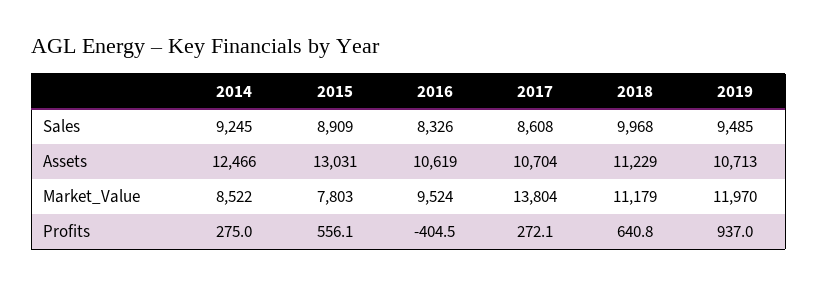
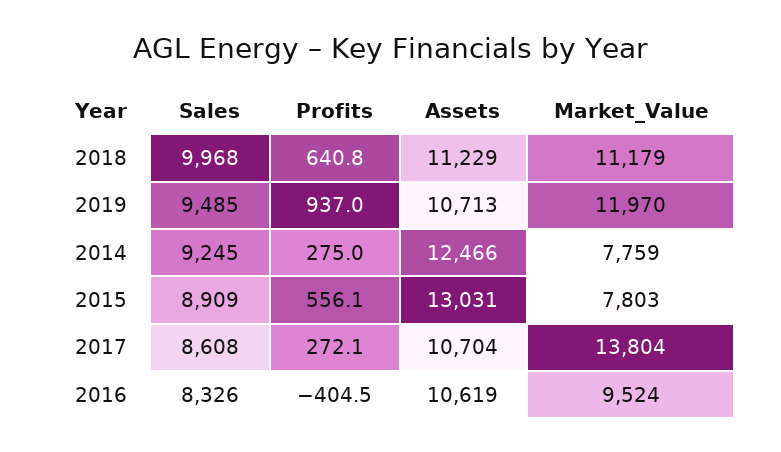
  {
    "2014": {
      "Sales": 9245,
      "Assets": 12466,
-     "Market_Value": 8522,
+     "Market_Value": 7759,
      "Profits": 275
    },
    "2015": {
      "Sales": 8909,
      "Assets": 13031,
      "Market_Value": 7803,
      "Profits": 556.1
    },
    "2016": {
      "Sales": 8326,
      "Assets": 10619,
      "Market_Value": 9524,
      "Profits": -404.5
    },
    "2017": {
      "Sales": 8608,
      "Assets": 10704,
      "Market_Value": 13804,
      "Profits": 272.1
    },
    "2018": {
      "Sales": 9968,
      "Assets": 11229,
      "Market_Value": 11179,
      "Profits": 640.8
    },
    "2019": {
      "Sales": 9485,
      "Assets": 10713,
      "Market_Value": 11970,
      "Profits": 937
    }
  }

